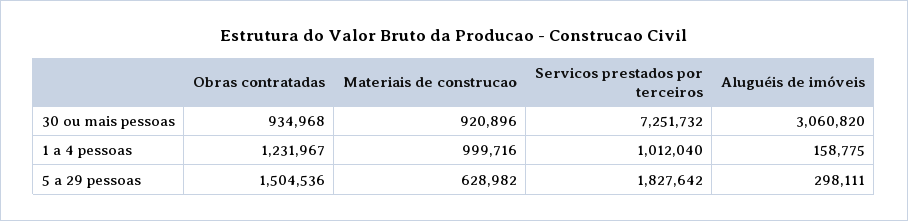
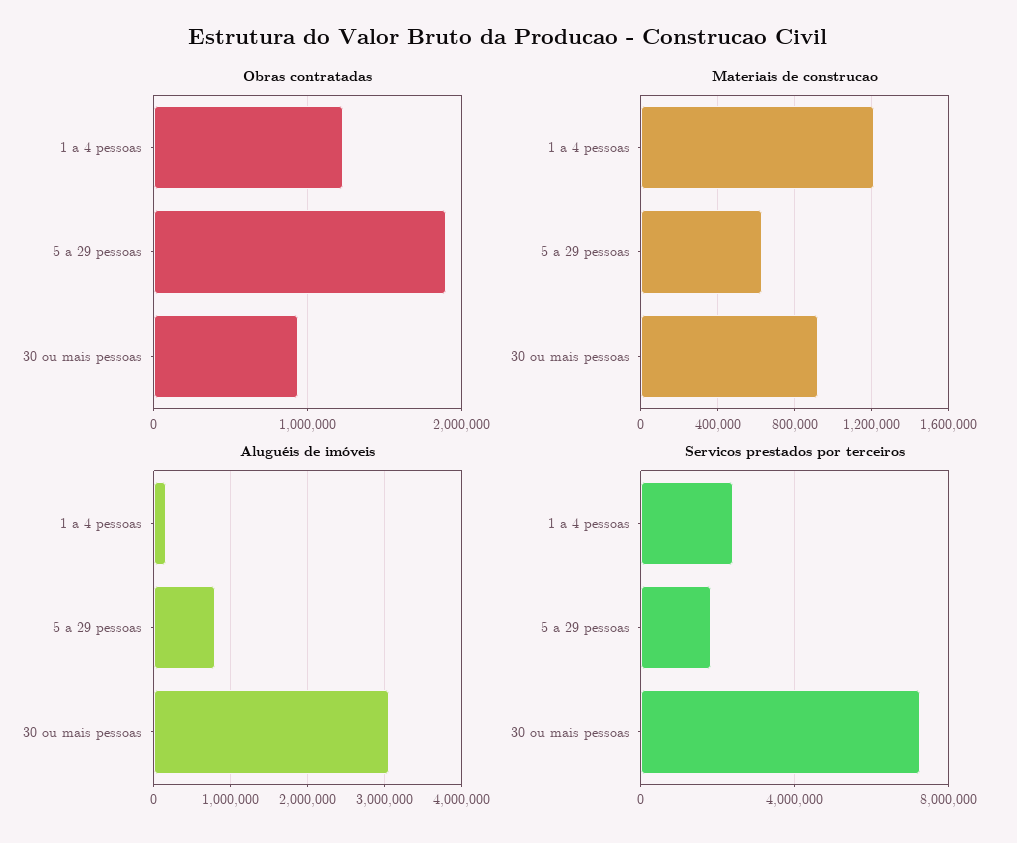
  {
    "Obras contratadas": {
      "30 ou mais pessoas": 934968,
      "1 a 4 pessoas": 1231967,
-     "5 a 29 pessoas": 1504536
+     "5 a 29 pessoas": 1900000
    },
    "Materiais de construcao": {
      "30 ou mais pessoas": 920896,
-     "1 a 4 pessoas": 999716,
+     "1 a 4 pessoas": 1200000,
      "5 a 29 pessoas": 628982
    },
    "Servicos prestados por terceiros": {
      "30 ou mais pessoas": 7251732,
-     "1 a 4 pessoas": 1012040,
+     "1 a 4 pessoas": 2500000,
      "5 a 29 pessoas": 1827642
    },
    "Aluguéis de imóveis": {
      "30 ou mais pessoas": 3060820,
      "1 a 4 pessoas": 158775,
-     "5 a 29 pessoas": 298111
+     "5 a 29 pessoas": 800000
    }
  }

